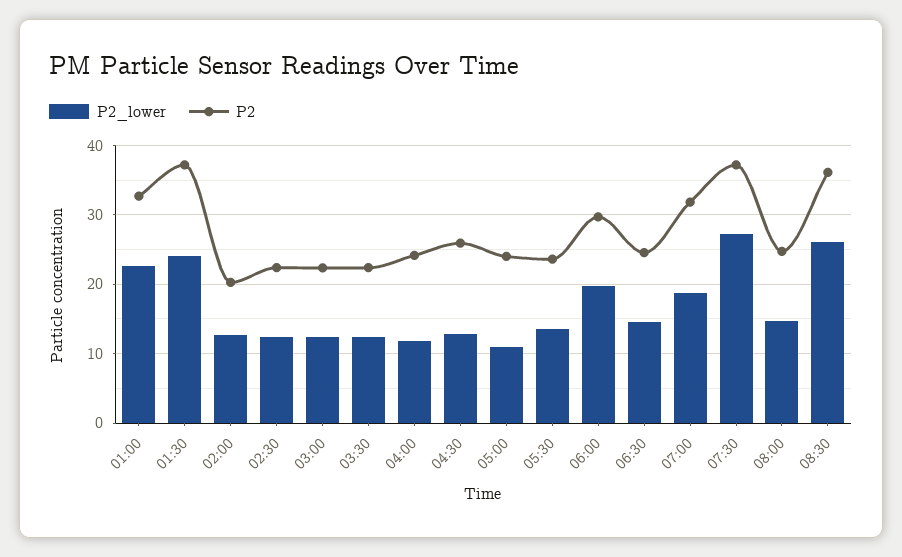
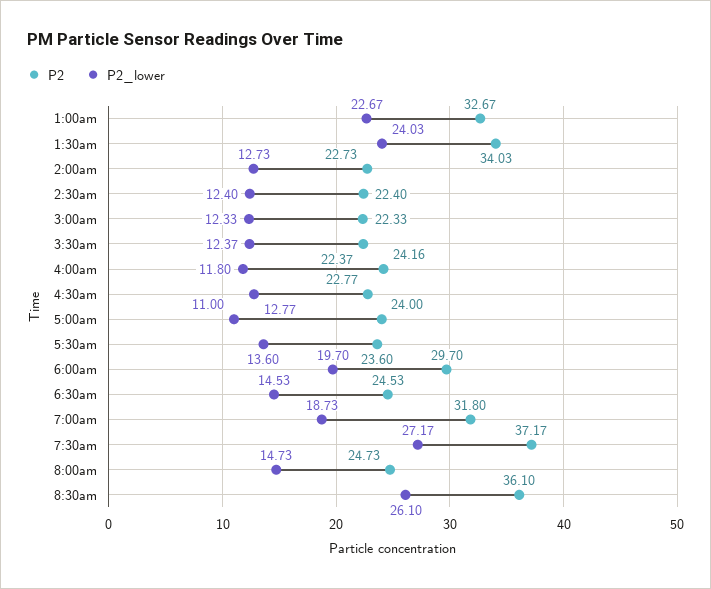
  {
    "P2_lower": {
      "01:00": 22.67,
      "01:30": 24.03,
      "02:00": 12.73,
      "02:30": 12.4,
      "03:00": 12.33,
      "03:30": 12.37,
      "04:00": 11.8,
      "04:30": 12.77,
      "05:00": 11,
      "05:30": 13.6,
      "06:00": 19.7,
      "06:30": 14.53,
      "07:00": 18.73,
      "07:30": 27.17,
      "08:00": 14.73,
      "08:30": 26.1
    },
    "P2": {
      "01:00": 32.67,
-     "01:30": 37,
+     "01:30": 34.03,
-     "02:00": 20,
+     "02:00": 22.73,
      "02:30": 22.4,
      "03:00": 22.33,
      "03:30": 22.37,
      "04:00": 24.16,
-     "04:30": 26,
+     "04:30": 22.77,
      "05:00": 24,
      "05:30": 23.6,
      "06:00": 29.7,
      "06:30": 24.53,
      "07:00": 31.8,
      "07:30": 37.17,
      "08:00": 24.73,
      "08:30": 36.1
    }
  }

